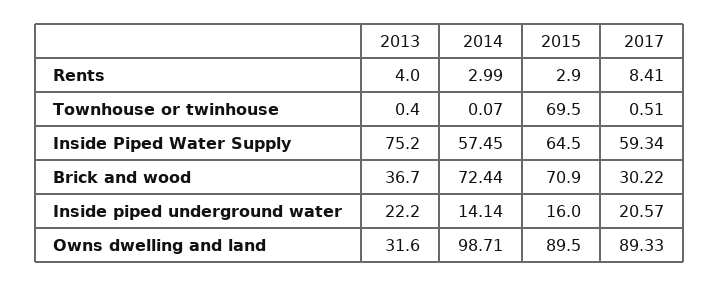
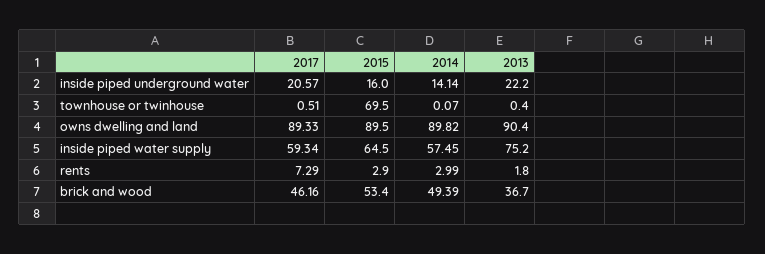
  {
    "2013": {
-     "Rents": 4,
+     "Rents": 1.8,
      "Townhouse or twinhouse": 0.4,
      "Inside Piped Water Supply": 75.2,
      "Brick and wood": 36.7,
      "Inside piped underground water": 22.2,
-     "Owns dwelling and land": 31.6
+     "Owns dwelling and land": 90.4
    },
    "2014": {
      "Rents": 2.99,
      "Townhouse or twinhouse": 0.07,
      "Inside Piped Water Supply": 57.45,
-     "Brick and wood": 72.44,
+     "Brick and wood": 49.39,
      "Inside piped underground water": 14.14,
-     "Owns dwelling and land": 98.71
+     "Owns dwelling and land": 89.82
    },
    "2015": {
      "Rents": 2.9,
      "Townhouse or twinhouse": 69.5,
      "Inside Piped Water Supply": 64.5,
-     "Brick and wood": 70.9,
+     "Brick and wood": 53.4,
      "Inside piped underground water": 16,
      "Owns dwelling and land": 89.5
    },
    "2017": {
-     "Rents": 8.41,
+     "Rents": 7.29,
      "Townhouse or twinhouse": 0.51,
      "Inside Piped Water Supply": 59.34,
-     "Brick and wood": 30.22,
+     "Brick and wood": 46.16,
      "Inside piped underground water": 20.57,
      "Owns dwelling and land": 89.33
    }
  }

